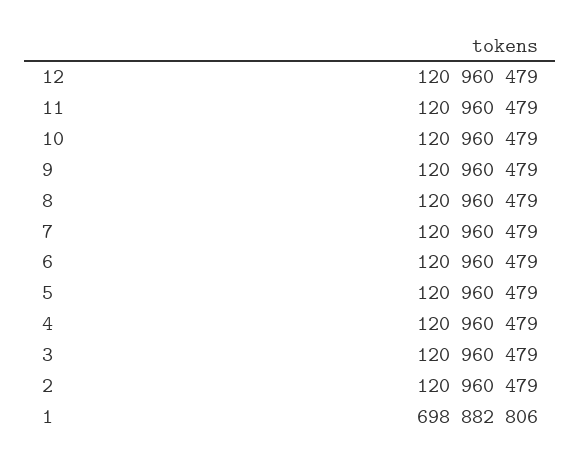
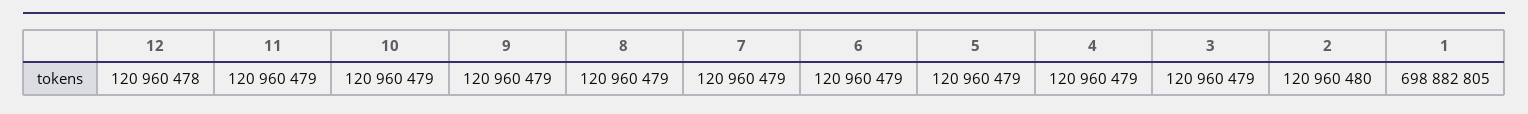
  {
-   "12": 120960479,
+   "12": 120960478,
    "11": 120960479,
    "10": 120960479,
    "9": 120960479,
    "8": 120960479,
    "7": 120960479,
    "6": 120960479,
    "5": 120960479,
    "4": 120960479,
    "3": 120960479,
-   "2": 120960479,
+   "2": 120960480,
-   "1": 698882806
+   "1": 698882805
  }

